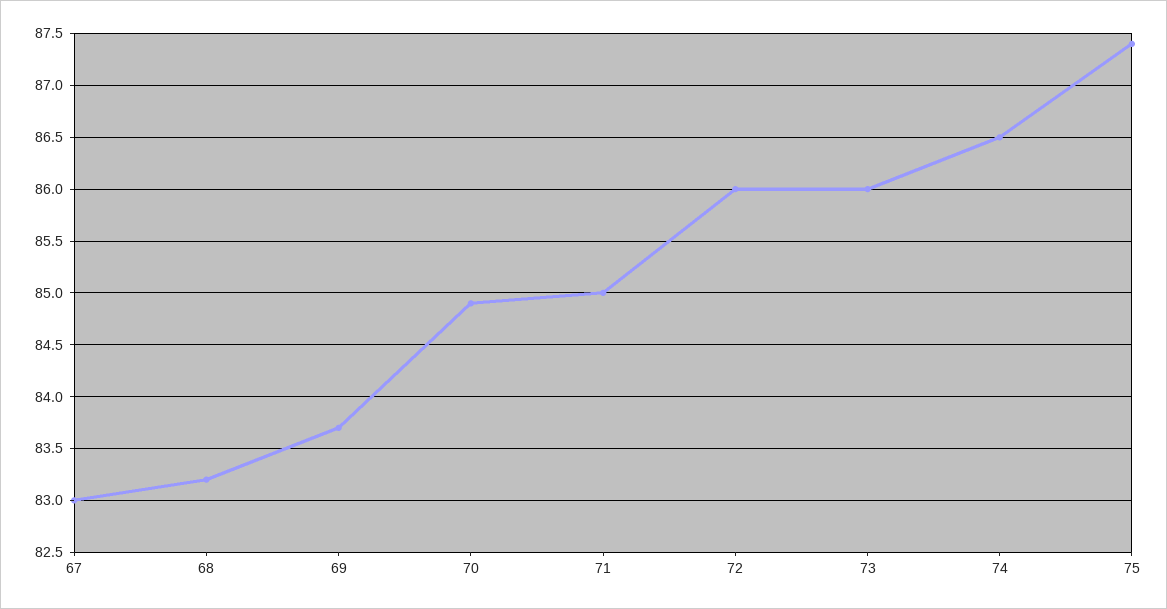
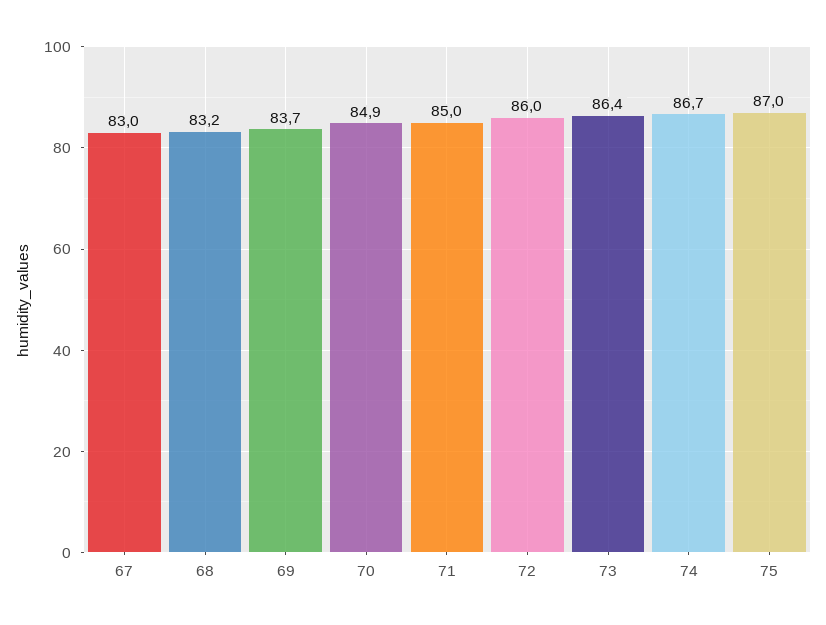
  {
    "67": 83,
    "68": 83.2,
    "69": 83.7,
    "70": 84.9,
    "71": 85,
    "72": 86,
-   "73": 86,
+   "73": 86.4,
-   "74": 86.5,
+   "74": 86.7,
-   "75": 87.4
+   "75": 87
  }

